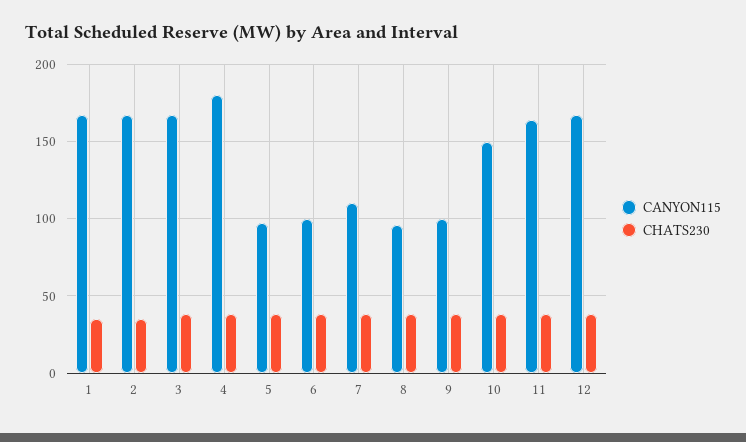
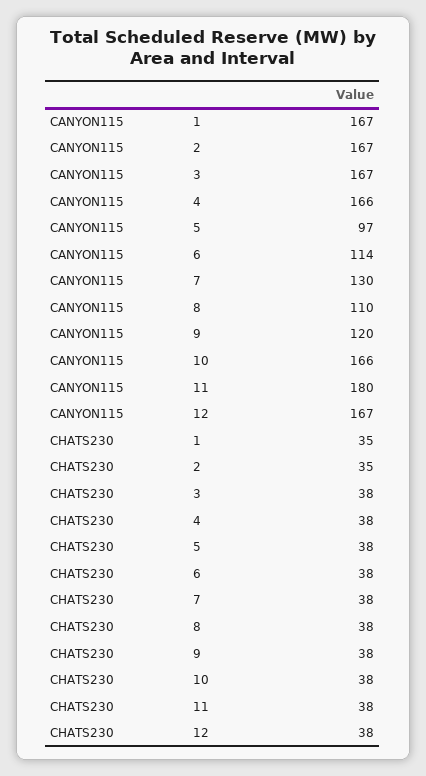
  {
    "CANYON115": {
      "1": 167,
      "2": 167,
      "3": 167,
-     "4": 180,
+     "4": 166,
      "5": 97,
-     "6": 100,
+     "6": 114,
-     "7": 110,
+     "7": 130,
-     "8": 95,
+     "8": 110,
-     "9": 100,
+     "9": 120,
-     "10": 150,
+     "10": 166,
-     "11": 165,
+     "11": 180,
      "12": 167
    },
    "CHATS230": {
      "1": 35,
      "2": 35,
      "3": 38,
      "4": 38,
      "5": 38,
      "6": 38,
      "7": 38,
      "8": 38,
      "9": 38,
      "10": 38,
      "11": 38,
      "12": 38
    }
  }

